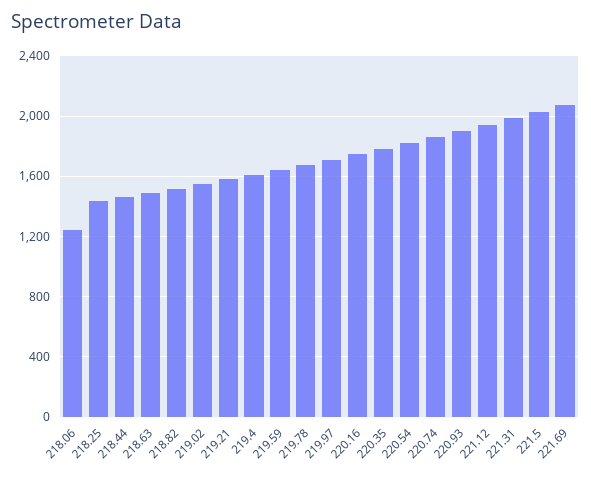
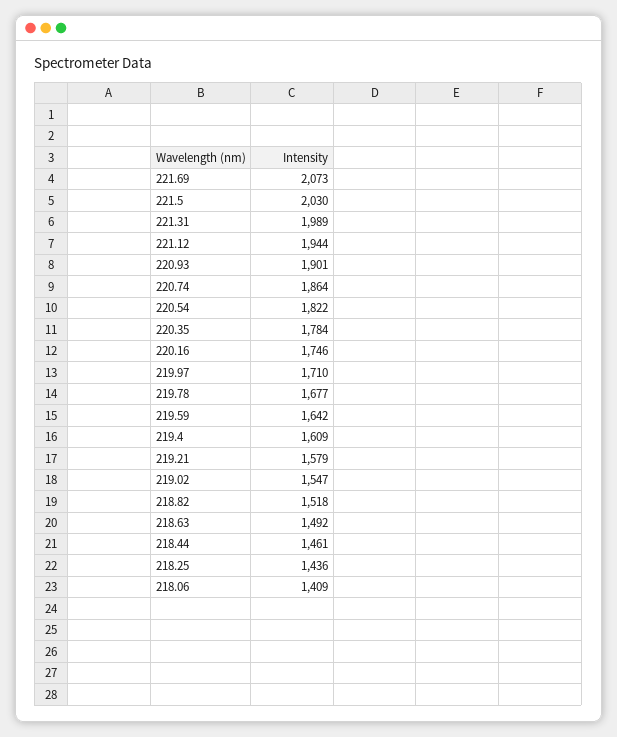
  {
-   "218.06": 1250,
+   "218.06": 1409,
    "218.25": 1436,
    "218.44": 1461,
    "218.63": 1492,
    "218.82": 1518,
    "219.02": 1547,
    "219.21": 1579,
    "219.4": 1609,
    "219.59": 1642,
    "219.78": 1677,
    "219.97": 1710,
    "220.16": 1746,
    "220.35": 1784,
    "220.54": 1822,
    "220.74": 1864,
    "220.93": 1901,
    "221.12": 1944,
    "221.31": 1989,
    "221.5": 2030,
    "221.69": 2073
  }

